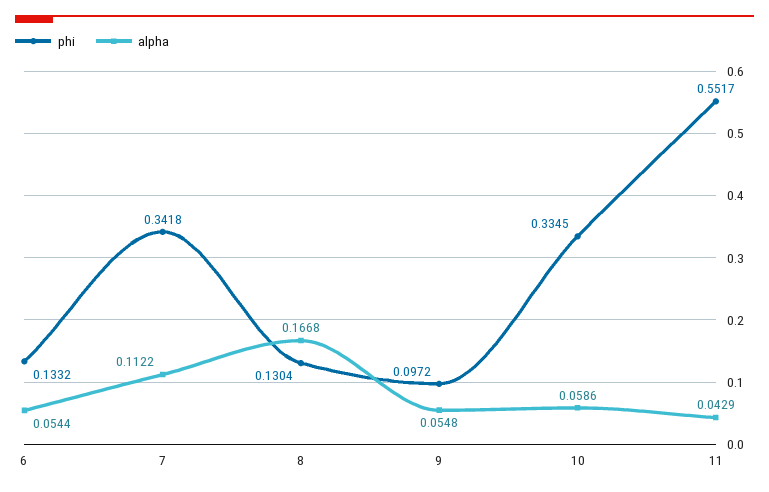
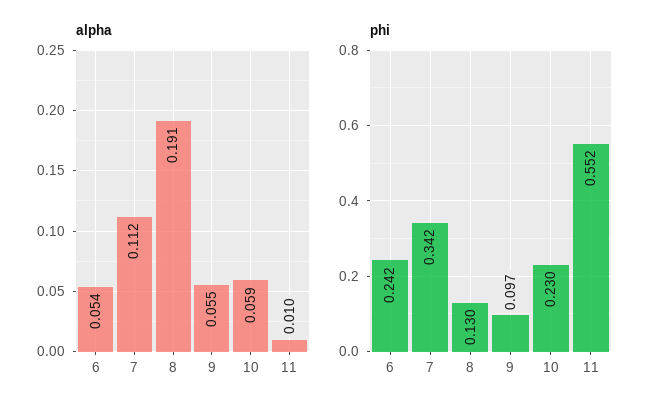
  {
    "phi": {
-     "6": 0.1332,
+     "6": 0.242,
      "7": 0.3418,
      "8": 0.1304,
      "9": 0.0972,
-     "10": 0.3345,
+     "10": 0.23,
      "11": 0.5517
    },
    "alpha": {
      "6": 0.0544,
      "7": 0.1122,
-     "8": 0.1668,
+     "8": 0.191,
      "9": 0.0548,
      "10": 0.0586,
-     "11": 0.0429
+     "11": 0.01
    }
  }

